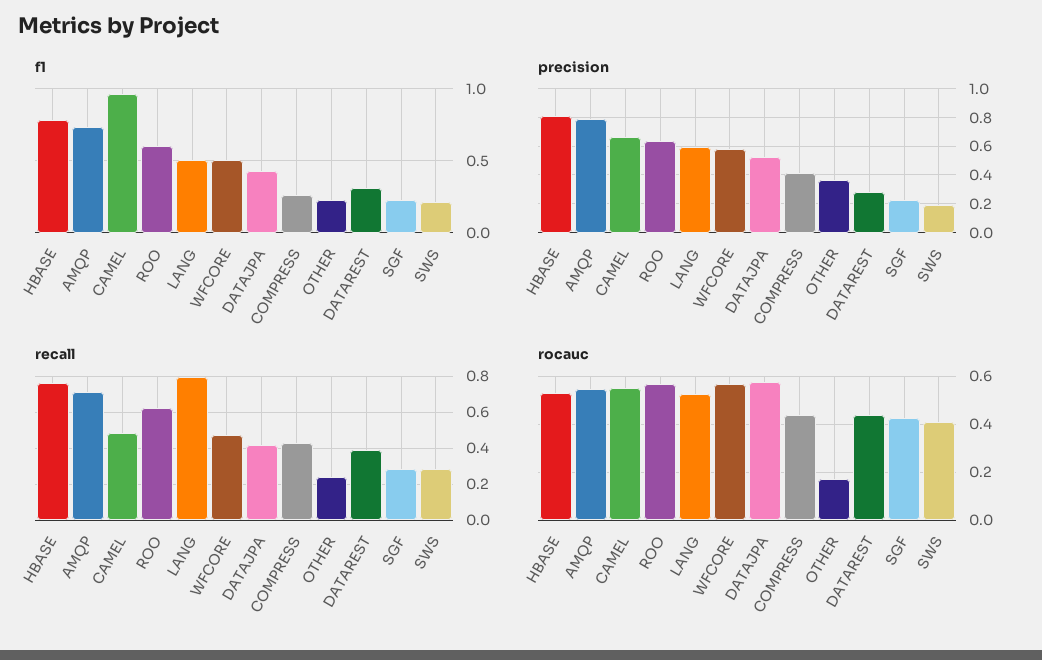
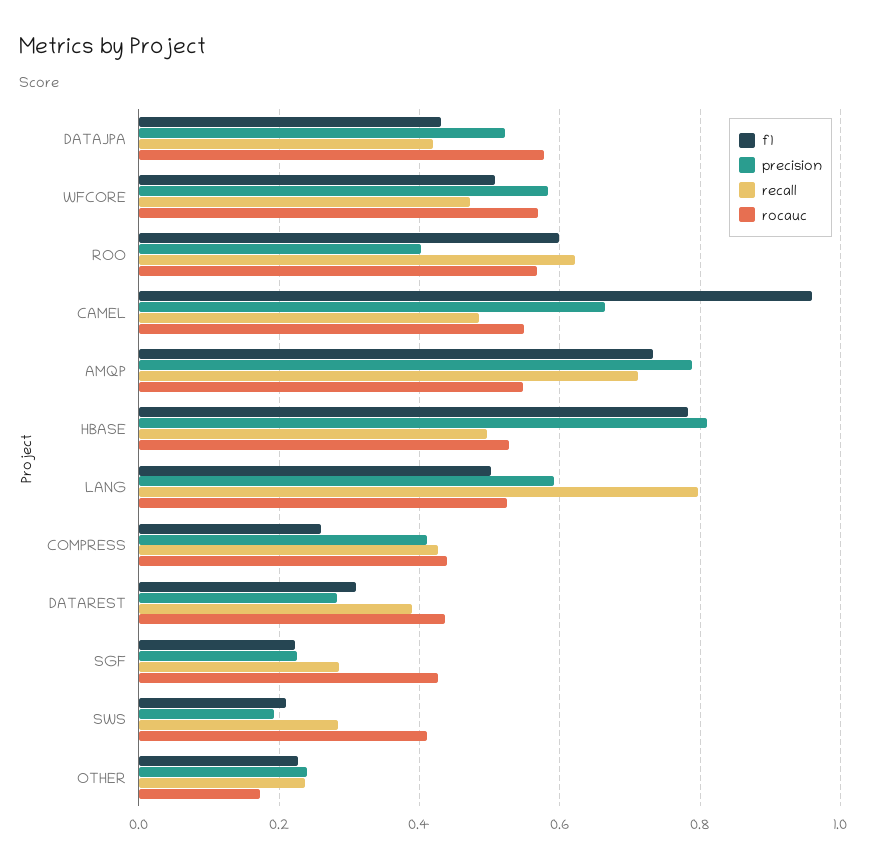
  {
    "f1": {
      "HBASE": 0.78,
      "AMQP": 0.74,
      "CAMEL": 0.96,
      "ROO": 0.6,
      "LANG": 0.5,
      "WFCORE": 0.5,
      "DATAJPA": 0.44,
      "COMPRESS": 0.26,
      "OTHER": 0.22,
      "DATAREST": 0.3,
      "SGF": 0.22,
      "SWS": 0.22
    },
    "precision": {
      "HBASE": 0.8,
      "AMQP": 0.78,
      "CAMEL": 0.66,
-     "ROO": 0.65,
+     "ROO": 0.4,
      "LANG": 0.6,
      "WFCORE": 0.58,
      "DATAJPA": 0.52,
      "COMPRESS": 0.42,
-     "OTHER": 0.35,
+     "OTHER": 0.24,
      "DATAREST": 0.28,
      "SGF": 0.22,
      "SWS": 0.2
    },
    "recall": {
-     "HBASE": 0.75,
+     "HBASE": 0.5,
      "AMQP": 0.72,
      "CAMEL": 0.48,
      "ROO": 0.62,
      "LANG": 0.8,
      "WFCORE": 0.48,
      "DATAJPA": 0.42,
      "COMPRESS": 0.42,
      "OTHER": 0.24,
      "DATAREST": 0.38,
      "SGF": 0.28,
      "SWS": 0.28
    },
    "rocauc": {
      "HBASE": 0.52,
      "AMQP": 0.54,
      "CAMEL": 0.54,
      "ROO": 0.56,
      "LANG": 0.52,
      "WFCORE": 0.56,
      "DATAJPA": 0.58,
      "COMPRESS": 0.44,
      "OTHER": 0.18,
      "DATAREST": 0.44,
      "SGF": 0.42,
      "SWS": 0.42
    }
  }

